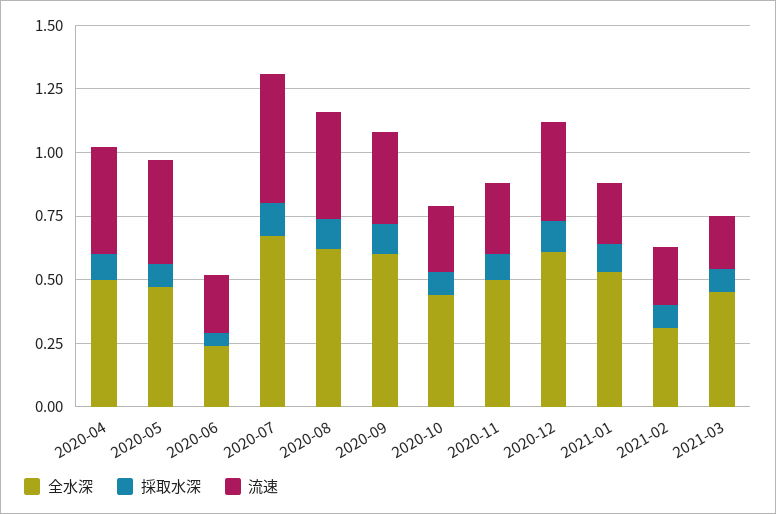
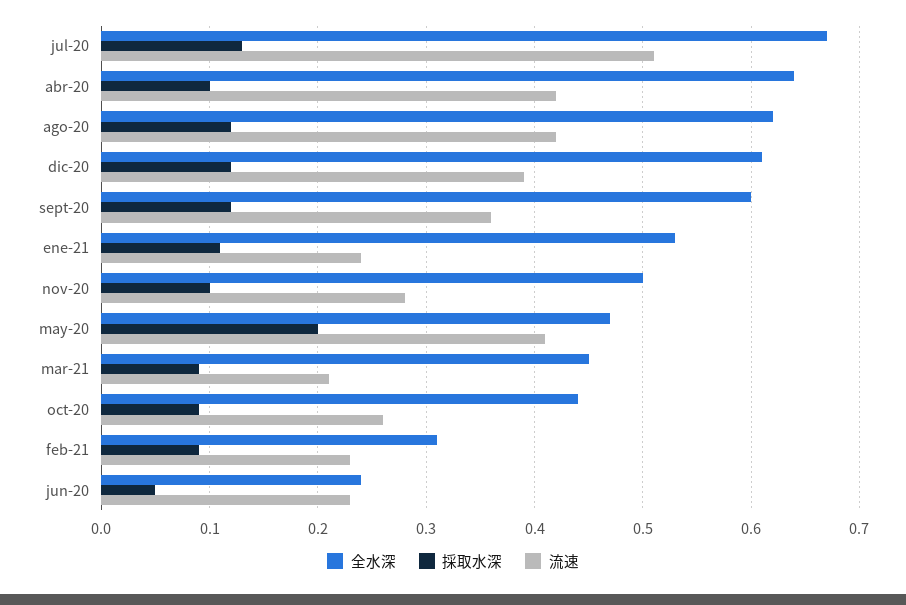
  {
    "全水深": {
-     "2020-04": 0.5,
+     "2020-04": 0.64,
      "2020-05": 0.47,
      "2020-06": 0.24,
      "2020-07": 0.67,
      "2020-08": 0.62,
      "2020-09": 0.6,
      "2020-10": 0.44,
      "2020-11": 0.5,
      "2020-12": 0.61,
      "2021-01": 0.53,
      "2021-02": 0.31,
      "2021-03": 0.45
    },
    "採取水深": {
      "2020-04": 0.1,
-     "2020-05": 0.1,
+     "2020-05": 0.2,
      "2020-06": 0.05,
      "2020-07": 0.13,
      "2020-08": 0.12,
      "2020-09": 0.12,
      "2020-10": 0.09,
      "2020-11": 0.1,
      "2020-12": 0.12,
      "2021-01": 0.11,
      "2021-02": 0.09,
      "2021-03": 0.09
    },
    "流速": {
      "2020-04": 0.42,
      "2020-05": 0.41,
      "2020-06": 0.23,
      "2020-07": 0.51,
      "2020-08": 0.42,
      "2020-09": 0.36,
      "2020-10": 0.26,
      "2020-11": 0.28,
      "2020-12": 0.39,
      "2021-01": 0.24,
      "2021-02": 0.23,
      "2021-03": 0.21
    }
  }

